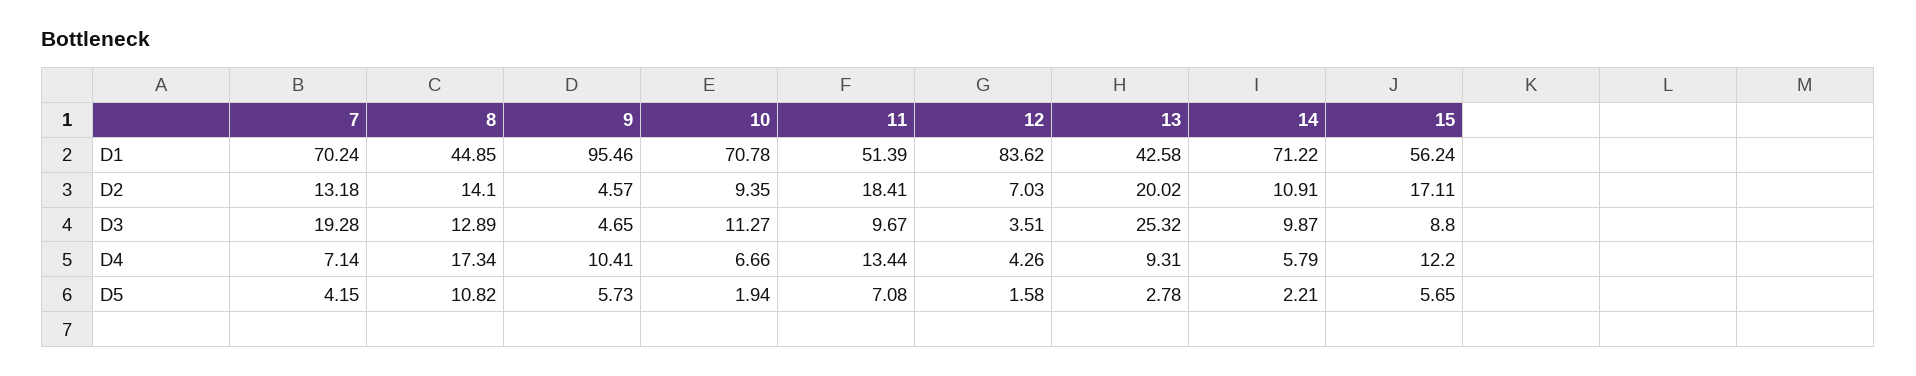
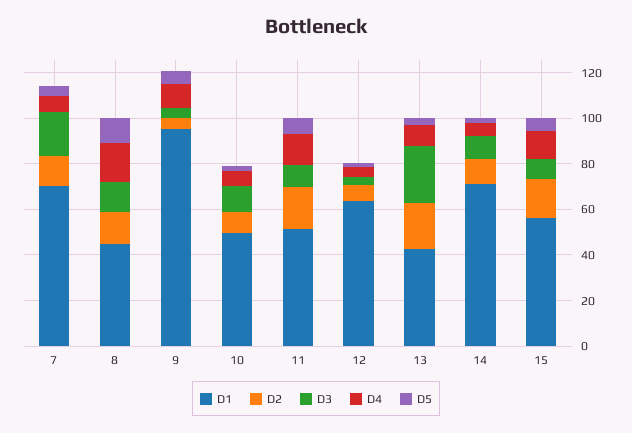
  {
    "D1": {
      "7": 70.24,
      "8": 44.85,
      "9": 95.46,
-     "10": 70.78,
+     "10": 50,
      "11": 51.39,
-     "12": 83.62,
+     "12": 65,
      "13": 42.58,
      "14": 71.22,
      "15": 56.24
    },
    "D2": {
      "7": 13.18,
      "8": 14.1,
      "9": 4.57,
      "10": 9.35,
      "11": 18.41,
      "12": 7.03,
      "13": 20.02,
      "14": 10.91,
      "15": 17.11
    },
    "D3": {
      "7": 19.28,
      "8": 12.89,
      "9": 4.65,
      "10": 11.27,
      "11": 9.67,
      "12": 3.51,
      "13": 25.32,
      "14": 9.87,
      "15": 8.8
    },
    "D4": {
      "7": 7.14,
      "8": 17.34,
      "9": 10.41,
      "10": 6.66,
      "11": 13.44,
      "12": 4.26,
      "13": 9.31,
      "14": 5.79,
      "15": 12.2
    },
    "D5": {
      "7": 4.15,
      "8": 10.82,
      "9": 5.73,
      "10": 1.94,
      "11": 7.08,
      "12": 1.58,
      "13": 2.78,
      "14": 2.21,
      "15": 5.65
    }
  }

